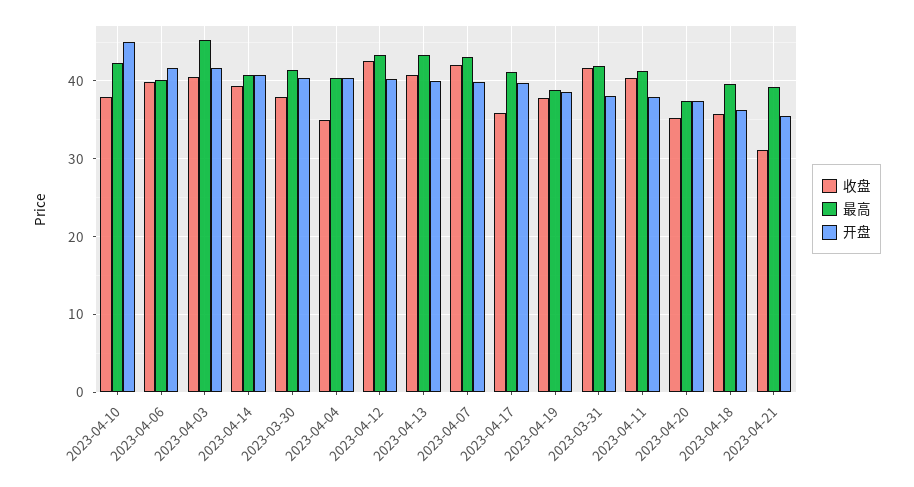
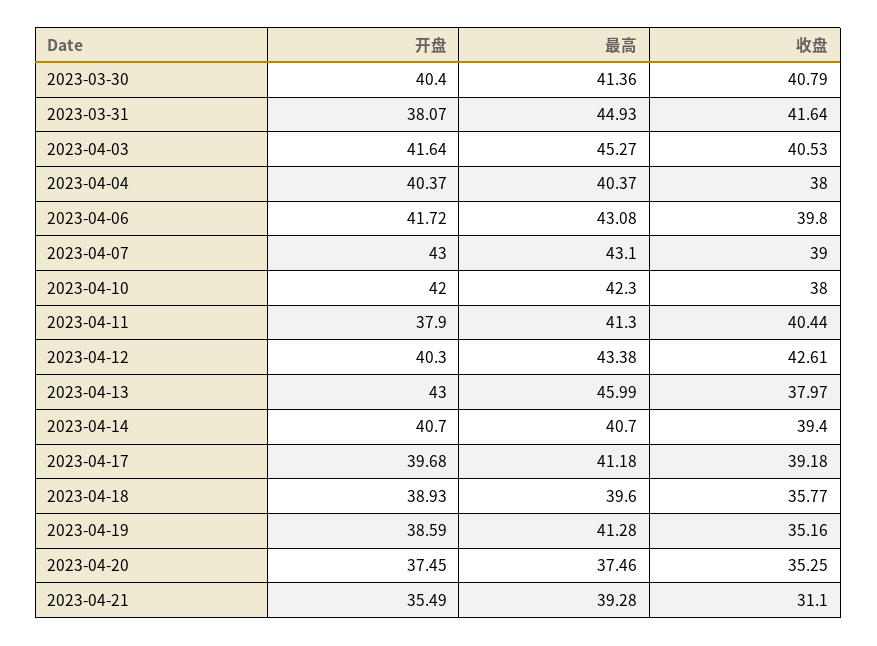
  {
    "收盘": {
      "2023-04-10": 38,
      "2023-04-06": 39.8,
      "2023-04-03": 40.53,
      "2023-04-14": 39.4,
-     "2023-03-30": 38,
+     "2023-03-30": 40.79,
-     "2023-04-04": 35,
+     "2023-04-04": 38,
      "2023-04-12": 42.61,
-     "2023-04-13": 41,
+     "2023-04-13": 37.97,
-     "2023-04-07": 42,
+     "2023-04-07": 39,
-     "2023-04-17": 36,
+     "2023-04-17": 39.18,
-     "2023-04-19": 38,
+     "2023-04-19": 35.16,
      "2023-03-31": 41.64,
      "2023-04-11": 40.44,
      "2023-04-20": 35.25,
      "2023-04-18": 35.77,
      "2023-04-21": 31.1
    },
    "最高": {
      "2023-04-10": 42.3,
-     "2023-04-06": 40,
+     "2023-04-06": 43.08,
      "2023-04-03": 45.27,
      "2023-04-14": 40.7,
      "2023-03-30": 41.36,
      "2023-04-04": 40.37,
      "2023-04-12": 43.38,
-     "2023-04-13": 43,
+     "2023-04-13": 45.99,
      "2023-04-07": 43.1,
      "2023-04-17": 41.18,
-     "2023-04-19": 39,
+     "2023-04-19": 41.28,
-     "2023-03-31": 42,
+     "2023-03-31": 44.93,
      "2023-04-11": 41.3,
      "2023-04-20": 37.46,
      "2023-04-18": 39.6,
      "2023-04-21": 39.28
    },
    "开盘": {
-     "2023-04-10": 45,
+     "2023-04-10": 42,
      "2023-04-06": 41.72,
      "2023-04-03": 41.64,
      "2023-04-14": 40.7,
      "2023-03-30": 40.4,
      "2023-04-04": 40.37,
      "2023-04-12": 40.3,
-     "2023-04-13": 40,
+     "2023-04-13": 43,
-     "2023-04-07": 40,
+     "2023-04-07": 43,
      "2023-04-17": 39.68,
      "2023-04-19": 38.59,
      "2023-03-31": 38.07,
      "2023-04-11": 37.9,
      "2023-04-20": 37.45,
-     "2023-04-18": 36,
+     "2023-04-18": 38.93,
      "2023-04-21": 35.49
    }
  }

